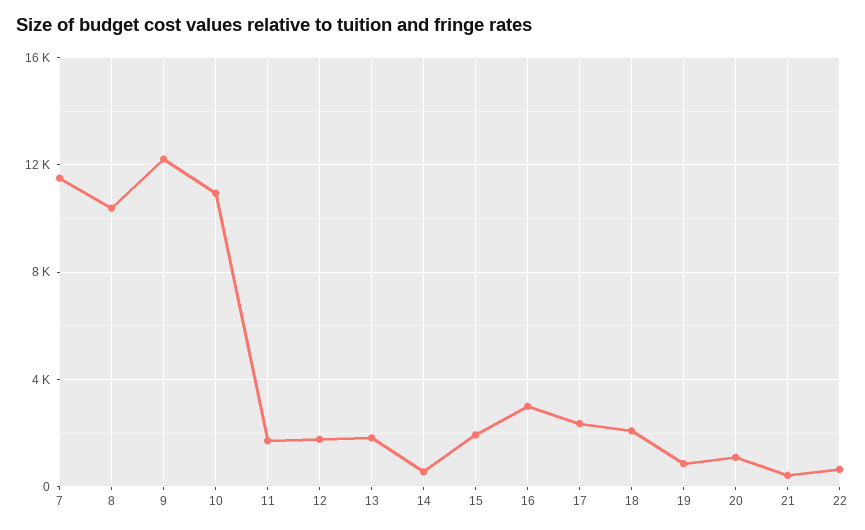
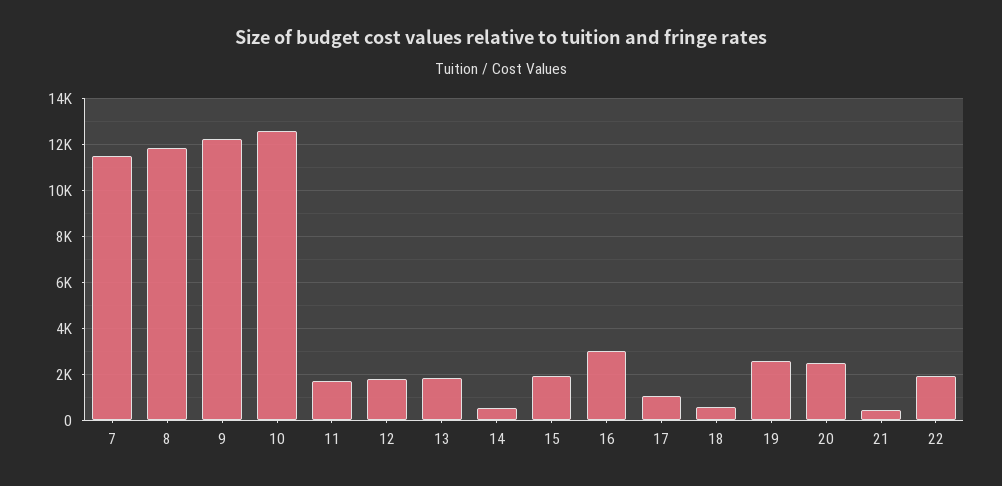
  {
    "7": 11500,
-   "8": 10500,
+   "8": 12000,
    "9": 12000,
-   "10": 11000,
+   "10": 12500,
    "11": 1500,
    "12": 2000,
    "13": 2000,
    "14": 500,
    "15": 2000,
    "16": 3000,
-   "17": 2500,
+   "17": 1000,
-   "18": 2000,
+   "18": 500,
-   "19": 1000,
+   "19": 2500,
-   "20": 1000,
+   "20": 2500,
    "21": 500,
-   "22": 500
+   "22": 2000
  }

